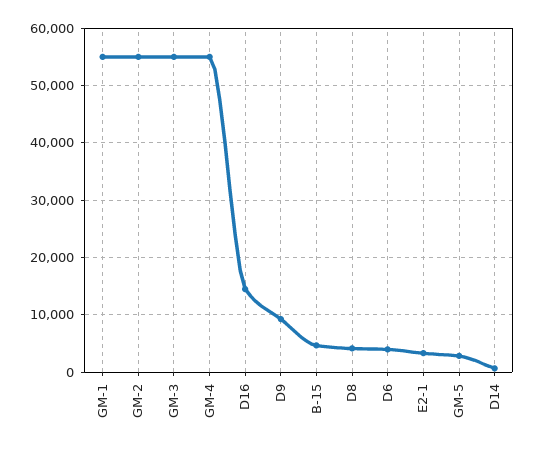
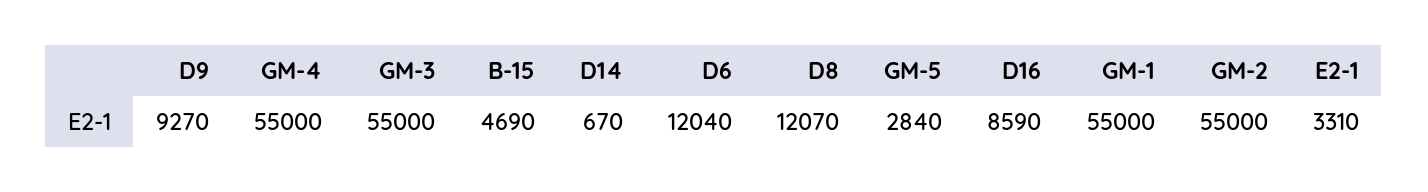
  {
    "GM-1": 55000,
    "GM-2": 55000,
    "GM-3": 55000,
    "GM-4": 55000,
-   "D16": 14000,
+   "D16": 8590,
    "D9": 9270,
    "B-15": 4690,
-   "D8": 4000,
+   "D8": 12070,
-   "D6": 4000,
+   "D6": 12040,
    "E2-1": 3310,
    "GM-5": 2840,
    "D14": 670
  }

